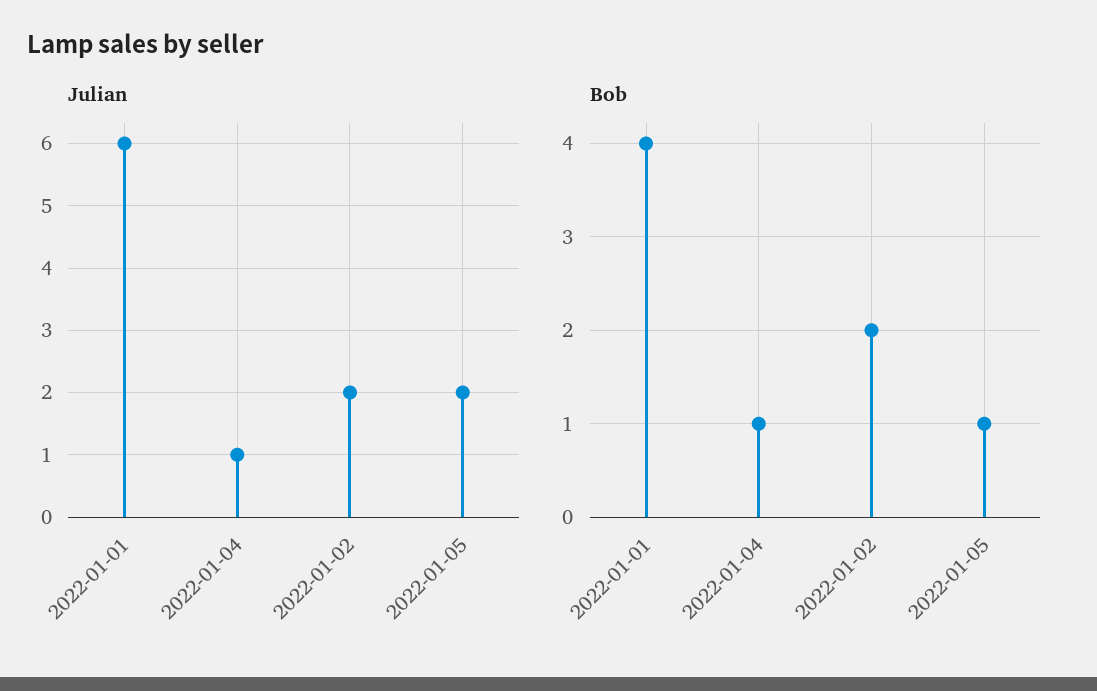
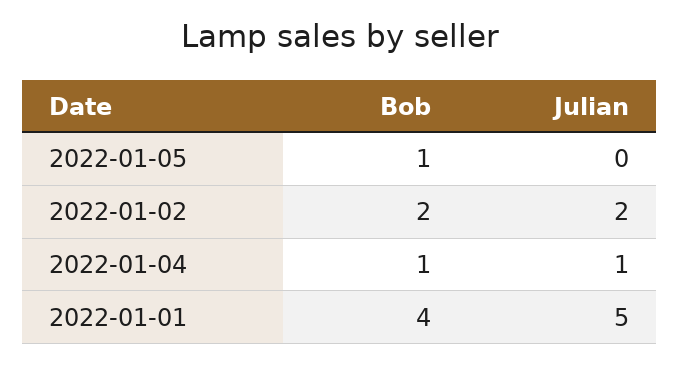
  {
    "Julian": {
-     "2022-01-01": 6,
+     "2022-01-01": 5,
      "2022-01-04": 1,
      "2022-01-02": 2,
-     "2022-01-05": 2
+     "2022-01-05": 0
    },
    "Bob": {
      "2022-01-01": 4,
      "2022-01-04": 1,
      "2022-01-02": 2,
      "2022-01-05": 1
    }
  }

